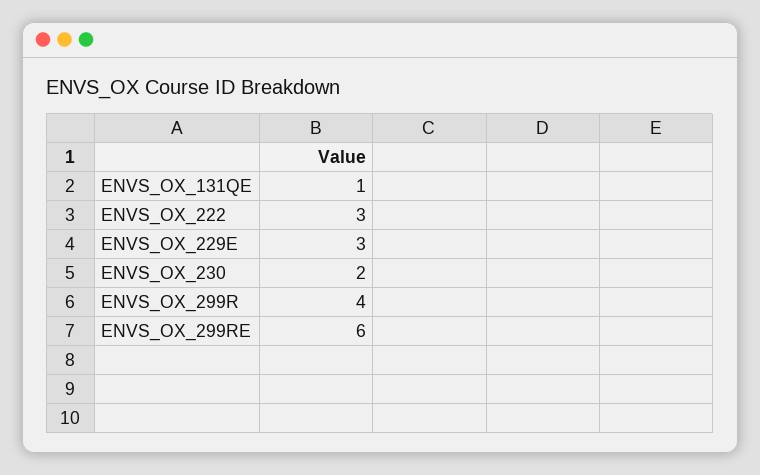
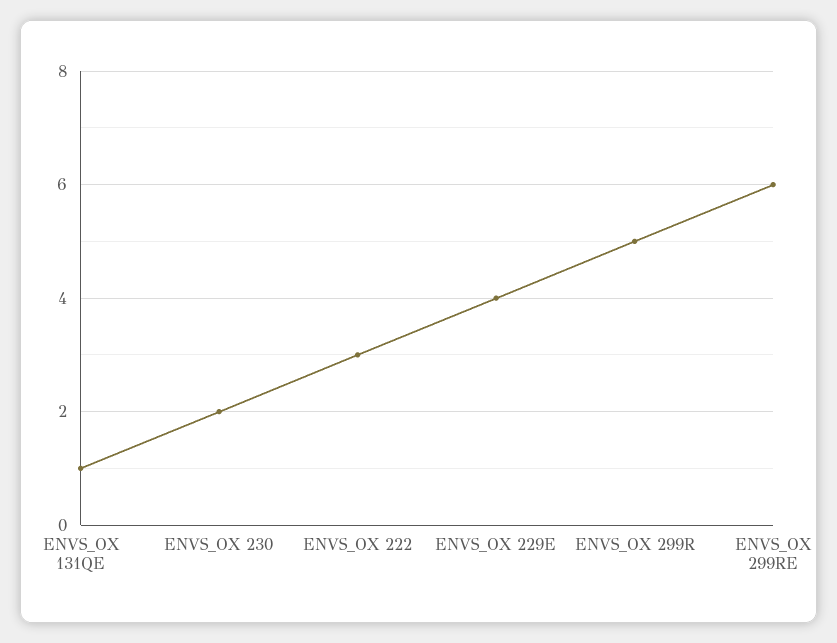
  {
    "ENVS_OX_131QE": 1,
    "ENVS_OX_222": 3,
-   "ENVS_OX_229E": 3,
+   "ENVS_OX_229E": 4,
    "ENVS_OX_230": 2,
-   "ENVS_OX_299R": 4,
+   "ENVS_OX_299R": 5,
    "ENVS_OX_299RE": 6
  }

